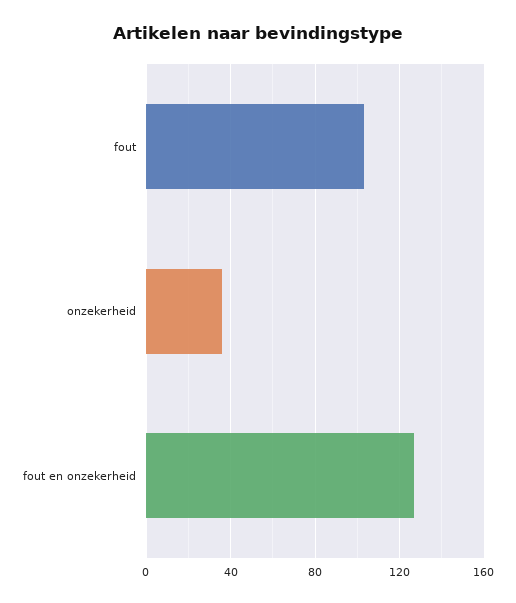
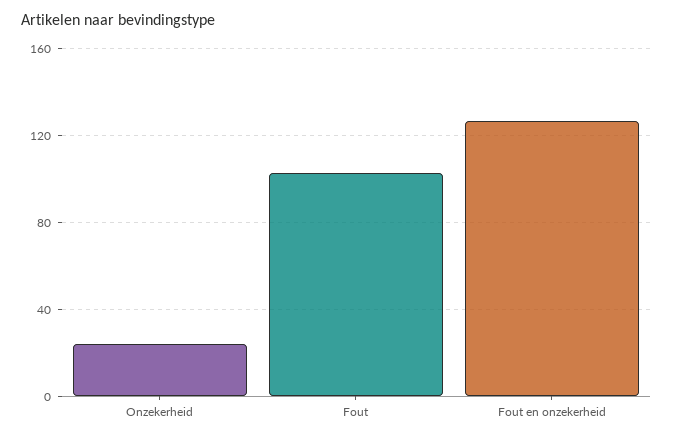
  {
    "fout": 105,
-   "onzekerheid": 35,
+   "onzekerheid": 25,
    "fout en onzekerheid": 125
  }

